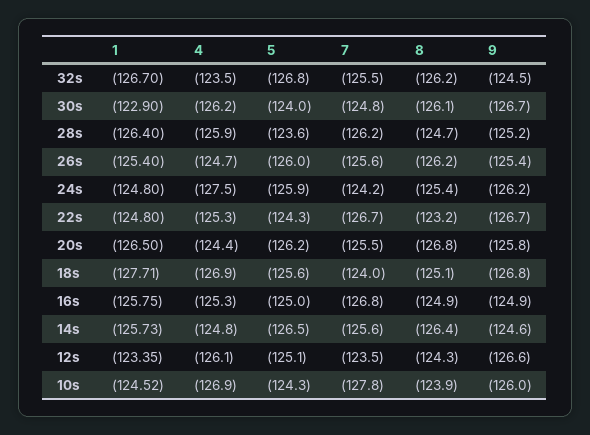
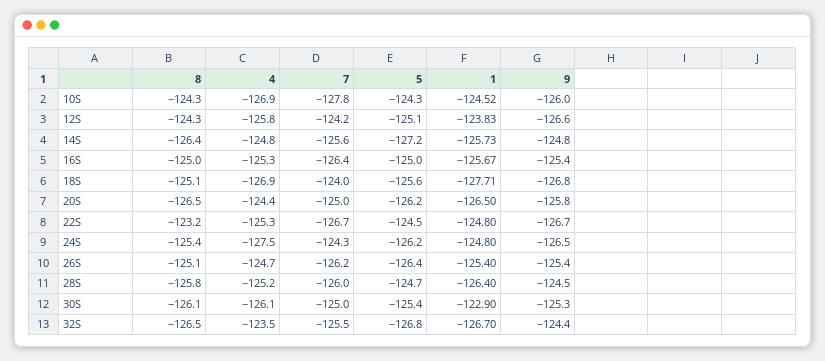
  {
    "1": {
      "32s": -126.7,
      "30s": -122.9,
      "28s": -126.4,
      "26s": -125.4,
      "24s": -124.8,
      "22s": -124.8,
      "20s": -126.5,
      "18s": -127.71,
-     "16s": -125.75,
+     "16s": -125.67,
      "14s": -125.73,
-     "12s": -123.35,
+     "12s": -123.83,
      "10s": -124.52
    },
    "4": {
      "32s": -123.5,
-     "30s": -126.2,
+     "30s": -126.1,
-     "28s": -125.9,
+     "28s": -125.2,
      "26s": -124.7,
      "24s": -127.5,
      "22s": -125.3,
      "20s": -124.4,
      "18s": -126.9,
      "16s": -125.3,
      "14s": -124.8,
-     "12s": -126.1,
+     "12s": -125.8,
      "10s": -126.9
    },
    "5": {
      "32s": -126.8,
-     "30s": -124,
+     "30s": -125.4,
-     "28s": -123.6,
+     "28s": -124.7,
-     "26s": -126,
+     "26s": -126.4,
-     "24s": -125.9,
+     "24s": -126.2,
-     "22s": -124.3,
+     "22s": -124.5,
      "20s": -126.2,
      "18s": -125.6,
      "16s": -125,
-     "14s": -126.5,
+     "14s": -127.2,
      "12s": -125.1,
      "10s": -124.3
    },
    "7": {
      "32s": -125.5,
-     "30s": -124.8,
+     "30s": -125,
-     "28s": -126.2,
+     "28s": -126,
-     "26s": -125.6,
+     "26s": -126.2,
-     "24s": -124.2,
+     "24s": -124.3,
      "22s": -126.7,
-     "20s": -125.5,
+     "20s": -125,
      "18s": -124,
-     "16s": -126.8,
+     "16s": -126.4,
      "14s": -125.6,
-     "12s": -123.5,
+     "12s": -124.2,
      "10s": -127.8
    },
    "8": {
-     "32s": -126.2,
+     "32s": -126.5,
      "30s": -126.1,
-     "28s": -124.7,
+     "28s": -125.8,
-     "26s": -126.2,
+     "26s": -125.1,
      "24s": -125.4,
      "22s": -123.2,
-     "20s": -126.8,
+     "20s": -126.5,
      "18s": -125.1,
-     "16s": -124.9,
+     "16s": -125,
      "14s": -126.4,
      "12s": -124.3,
-     "10s": -123.9
+     "10s": -124.3
    },
    "9": {
-     "32s": -124.5,
+     "32s": -124.4,
-     "30s": -126.7,
+     "30s": -125.3,
-     "28s": -125.2,
+     "28s": -124.5,
      "26s": -125.4,
-     "24s": -126.2,
+     "24s": -126.5,
      "22s": -126.7,
      "20s": -125.8,
      "18s": -126.8,
-     "16s": -124.9,
+     "16s": -125.4,
-     "14s": -124.6,
+     "14s": -124.8,
      "12s": -126.6,
      "10s": -126
    }
  }

